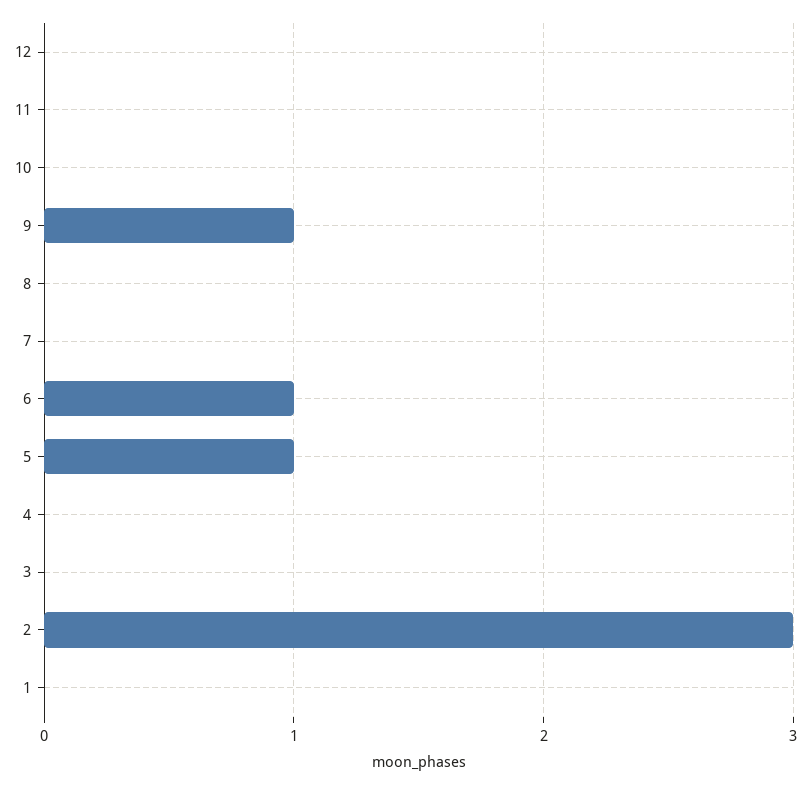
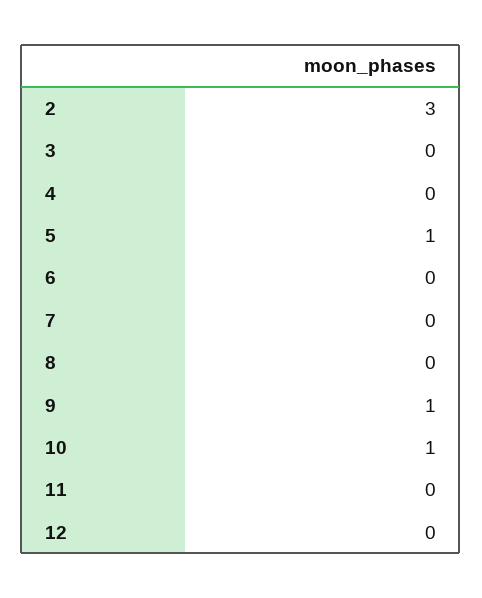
  {
    "12": 0,
    "11": 0,
-   "10": 0,
+   "10": 1,
    "9": 1,
    "8": 0,
    "7": 0,
-   "6": 1,
+   "6": 0,
    "5": 1,
    "4": 0,
    "3": 0,
-   "2": 3,
+   "2": 3
-   "1": 0
  }

